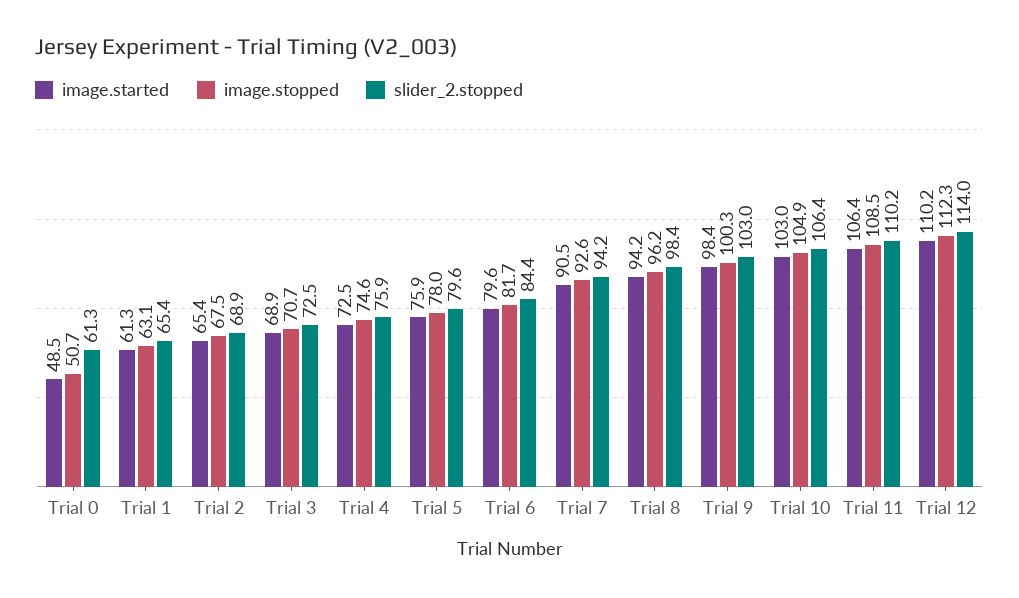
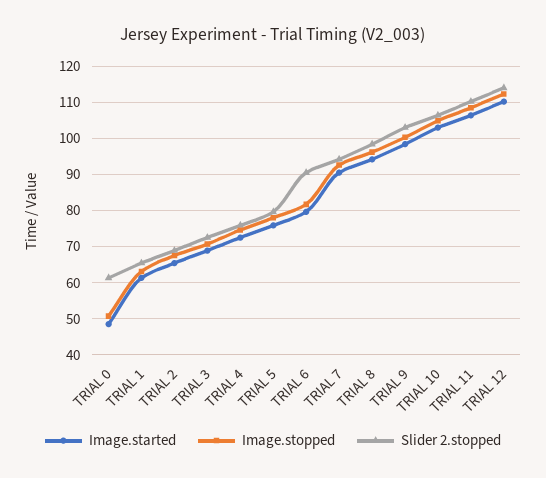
  {
    "image.started": {
      "Trial 0": 48.5,
      "Trial 1": 61.3,
      "Trial 2": 65.4,
      "Trial 3": 68.9,
      "Trial 4": 72.5,
      "Trial 5": 75.9,
      "Trial 6": 79.6,
      "Trial 7": 90.5,
      "Trial 8": 94.2,
      "Trial 9": 98.4,
      "Trial 10": 103,
      "Trial 11": 106.4,
      "Trial 12": 110.2
    },
    "image.stopped": {
      "Trial 0": 50.7,
      "Trial 1": 63.1,
      "Trial 2": 67.5,
      "Trial 3": 70.7,
      "Trial 4": 74.6,
      "Trial 5": 78,
      "Trial 6": 81.7,
      "Trial 7": 92.6,
      "Trial 8": 96.2,
      "Trial 9": 100.3,
      "Trial 10": 104.9,
      "Trial 11": 108.5,
      "Trial 12": 112.3
    },
    "slider_2.stopped": {
      "Trial 0": 61.3,
      "Trial 1": 65.4,
      "Trial 2": 68.9,
      "Trial 3": 72.5,
      "Trial 4": 75.9,
      "Trial 5": 79.6,
-     "Trial 6": 84.4,
+     "Trial 6": 90,
      "Trial 7": 94.2,
      "Trial 8": 98.4,
      "Trial 9": 103,
      "Trial 10": 106.4,
      "Trial 11": 110.2,
      "Trial 12": 114
    }
  }

